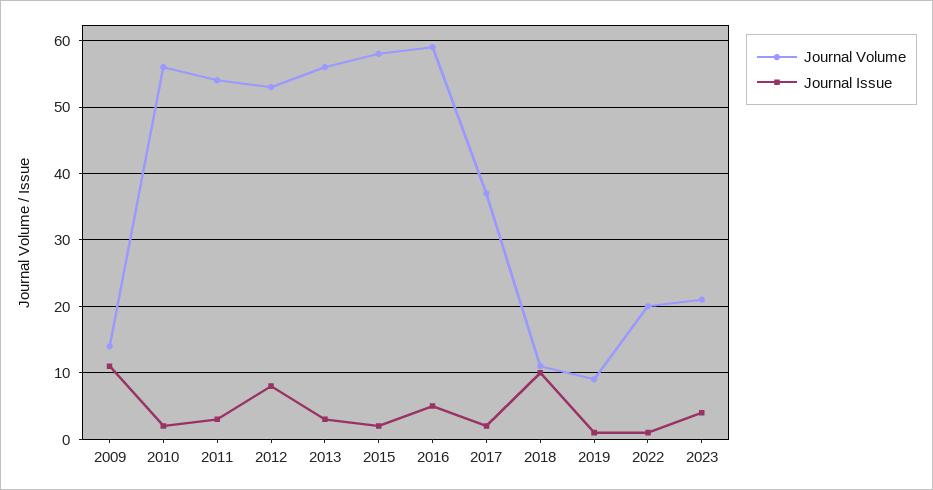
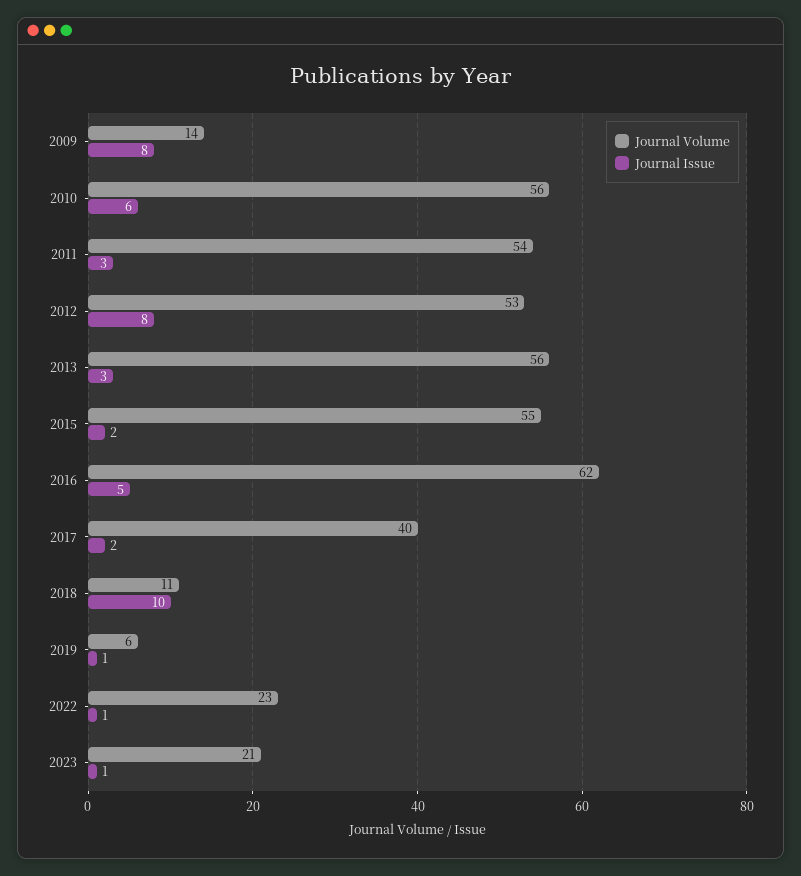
  {
    "Journal Volume": {
      "2009": 14,
      "2010": 56,
      "2011": 54,
      "2012": 53,
      "2013": 56,
-     "2015": 58,
+     "2015": 55,
-     "2016": 59,
+     "2016": 62,
-     "2017": 37,
+     "2017": 40,
      "2018": 11,
-     "2019": 9,
+     "2019": 6,
-     "2022": 20,
+     "2022": 23,
      "2023": 21
    },
    "Journal Issue": {
-     "2009": 11,
+     "2009": 8,
-     "2010": 2,
+     "2010": 6,
      "2011": 3,
      "2012": 8,
      "2013": 3,
      "2015": 2,
      "2016": 5,
      "2017": 2,
      "2018": 10,
      "2019": 1,
      "2022": 1,
-     "2023": 4
+     "2023": 1
    }
  }

